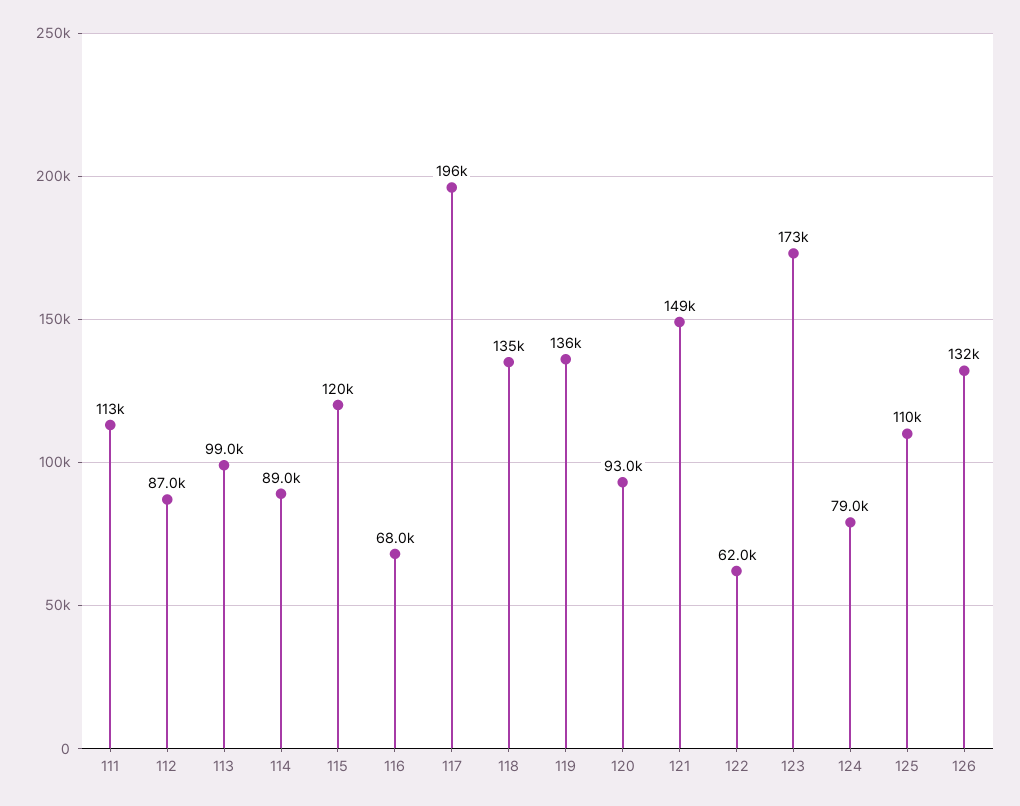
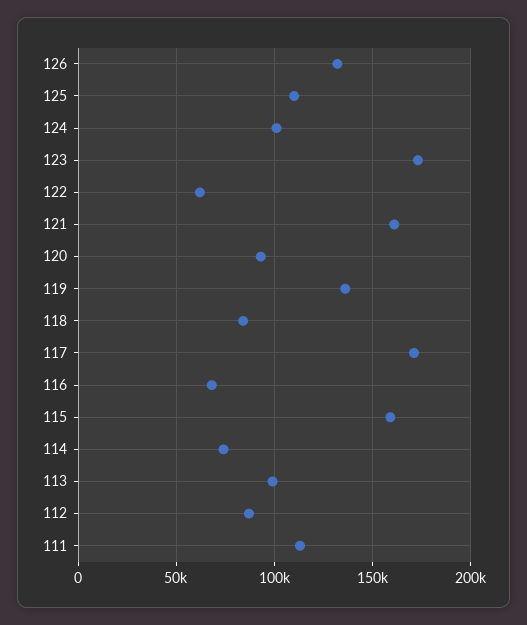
  {
    "111": 113000,
    "112": 87000,
    "113": 99000,
-   "114": 89000,
+   "114": 75000,
-   "115": 120000,
+   "115": 160000,
    "116": 68000,
-   "117": 196000,
+   "117": 170000,
-   "118": 135000,
+   "118": 85000,
    "119": 136000,
    "120": 93000,
-   "121": 149000,
+   "121": 160000,
    "122": 62000,
    "123": 173000,
-   "124": 79000,
+   "124": 100000,
    "125": 110000,
    "126": 132000
  }

